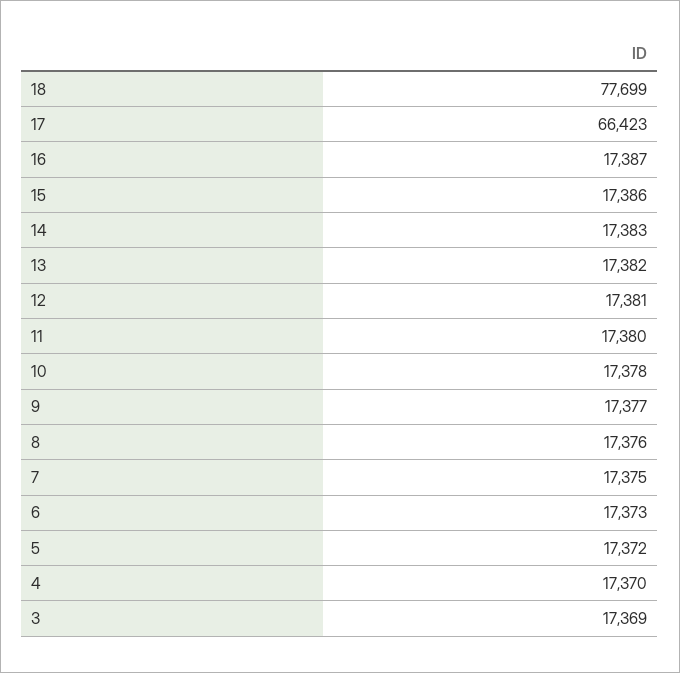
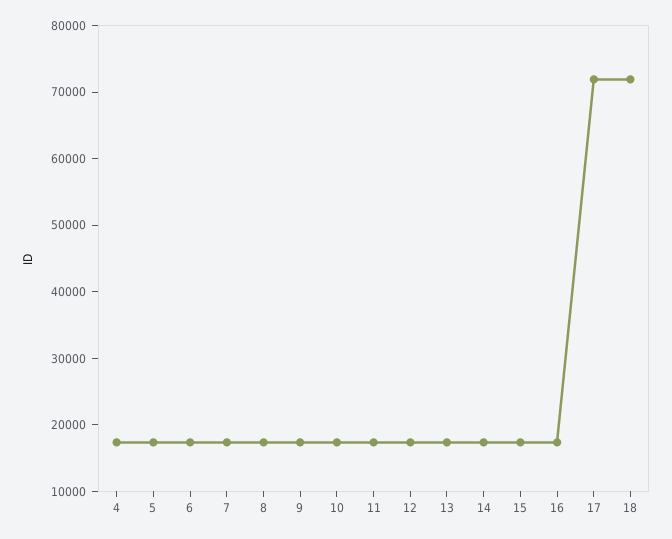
  {
-   "18": 77699,
+   "18": 72000,
-   "17": 66423,
+   "17": 72000,
    "16": 17387,
    "15": 17386,
    "14": 17383,
    "13": 17382,
    "12": 17381,
    "11": 17380,
    "10": 17378,
    "9": 17377,
    "8": 17376,
    "7": 17375,
    "6": 17373,
    "5": 17372,
-   "4": 17370,
+   "4": 17370
-   "3": 17369
  }

